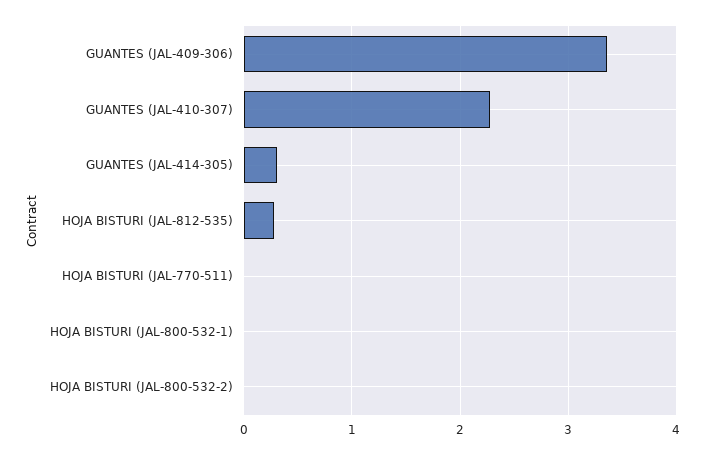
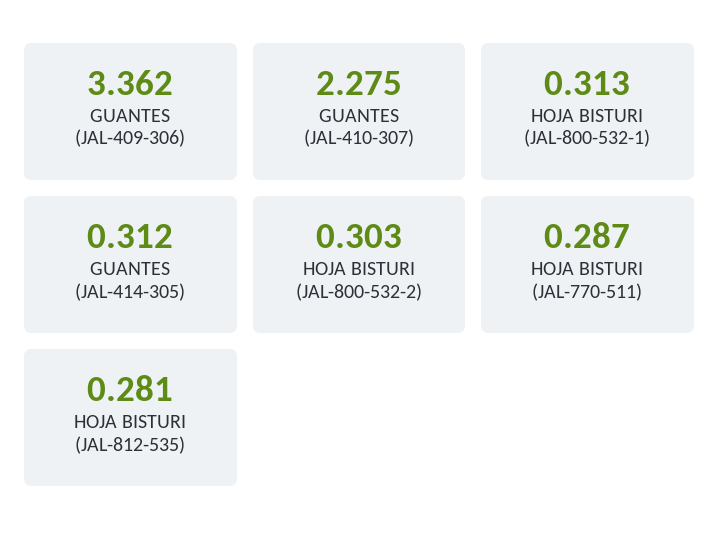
  {
    "GUANTES (JAL-409-306)": 3.362,
    "GUANTES (JAL-410-307)": 2.275,
    "GUANTES (JAL-414-305)": 0.312,
    "HOJA BISTURI (JAL-812-535)": 0.281,
-   "HOJA BISTURI (JAL-770-511)": 0,
+   "HOJA BISTURI (JAL-770-511)": 0.287,
-   "HOJA BISTURI (JAL-800-532-1)": 0,
+   "HOJA BISTURI (JAL-800-532-1)": 0.313,
-   "HOJA BISTURI (JAL-800-532-2)": 0
+   "HOJA BISTURI (JAL-800-532-2)": 0.303
  }

